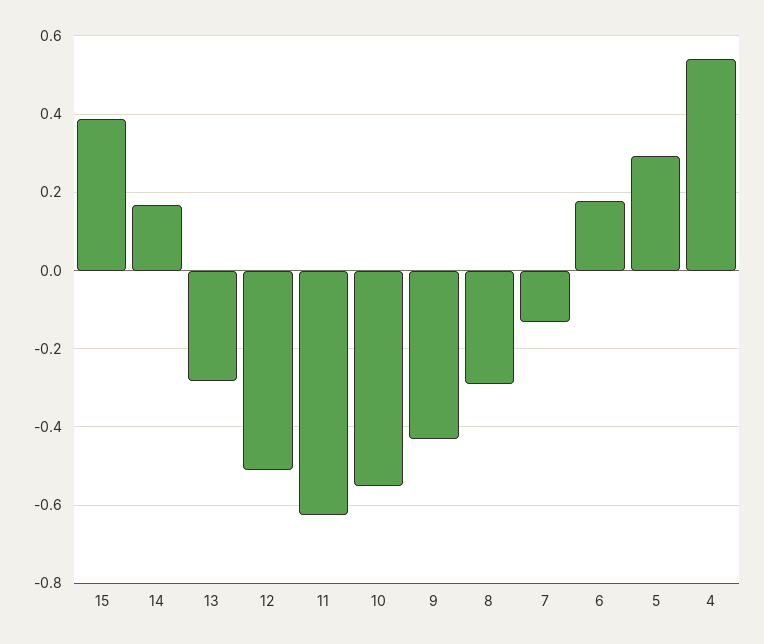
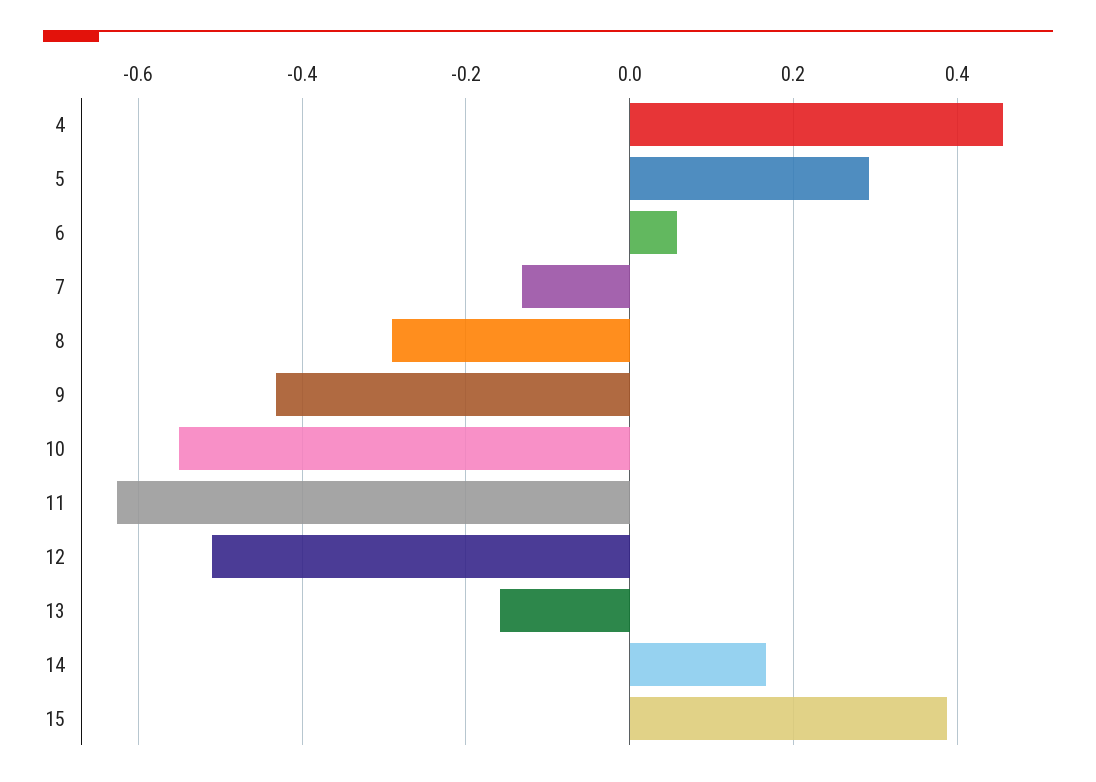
  {
    "15": 0.38,
    "14": 0.16,
-   "13": -0.28,
+   "13": -0.16,
    "12": -0.52,
    "11": -0.62,
    "10": -0.56,
    "9": -0.44,
    "8": -0.3,
    "7": -0.14,
-   "6": 0.18,
+   "6": 0.06,
    "5": 0.3,
-   "4": 0.54
+   "4": 0.46
  }

